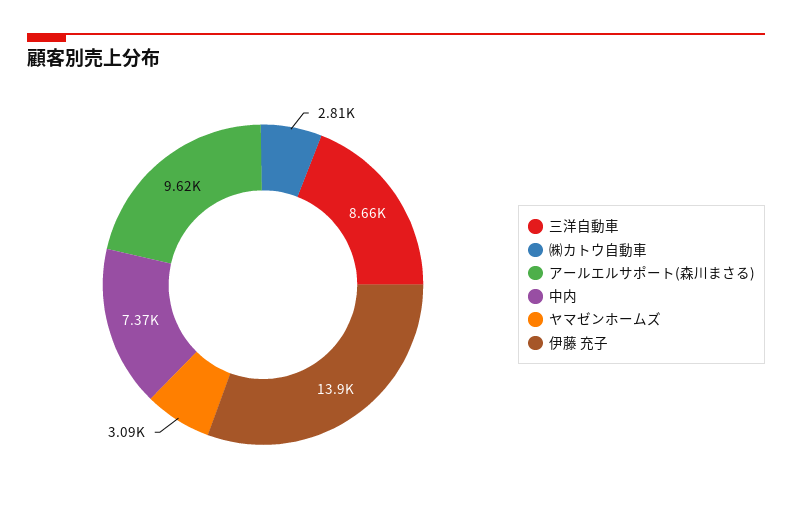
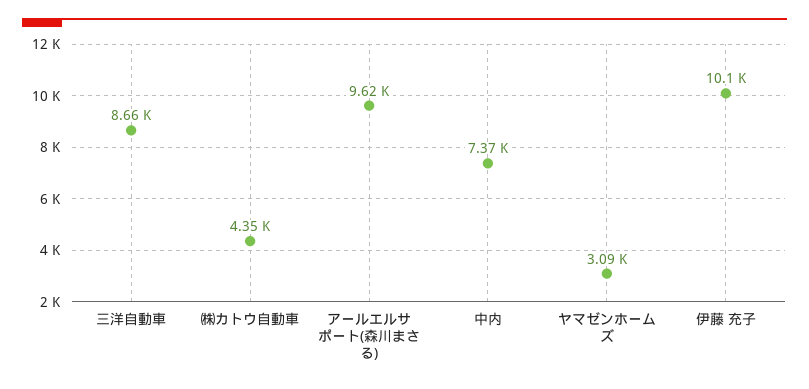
  {
    "三洋自動車": 8660,
-   "㈱カトウ自動車": 2810,
+   "㈱カトウ自動車": 4350,
    "アールエルサポート(森川まさる)": 9620,
    "中内": 7370,
    "ヤマゼンホームズ": 3090,
-   "伊藤 充子": 13900
+   "伊藤 充子": 10100
  }

